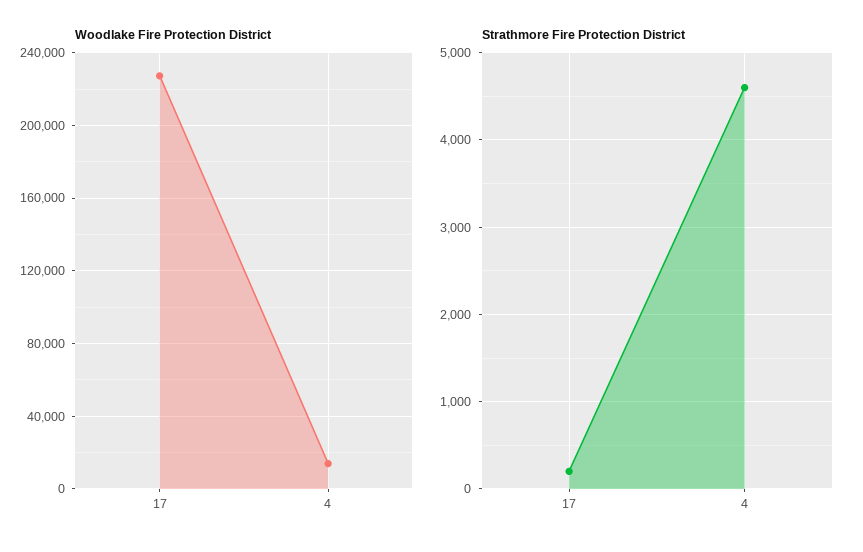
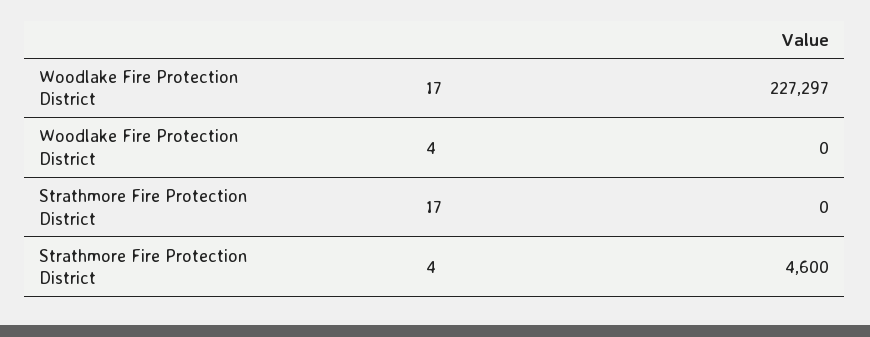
  {
    "Woodlake Fire Protection District": {
      "17": 227297,
-     "4": 15000
+     "4": 0
    },
    "Strathmore Fire Protection District": {
-     "17": 200,
+     "17": 0,
      "4": 4600
    }
  }

